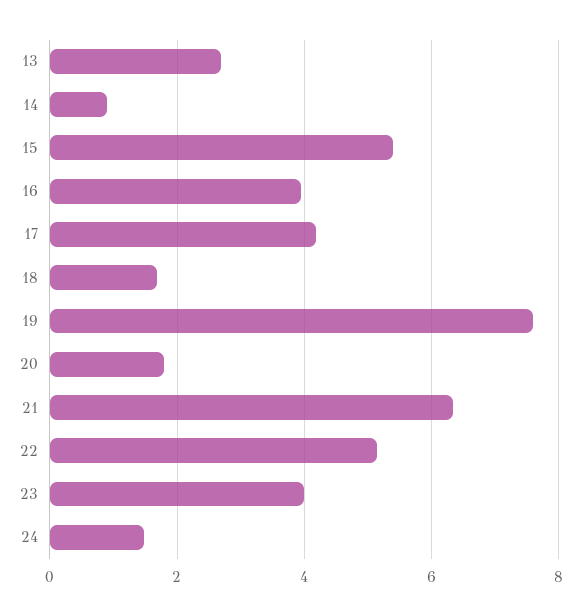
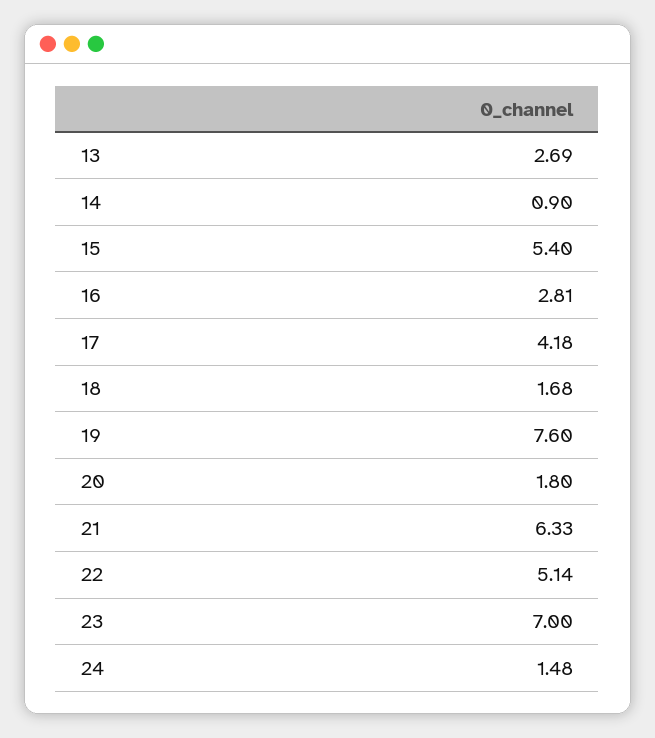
  {
    "13": 2.69,
    "14": 0.9,
    "15": 5.4,
-   "16": 4,
+   "16": 2.81,
    "17": 4.18,
    "18": 1.68,
    "19": 7.6,
    "20": 1.8,
    "21": 6.33,
    "22": 5.14,
-   "23": 4,
+   "23": 7,
    "24": 1.48
  }

